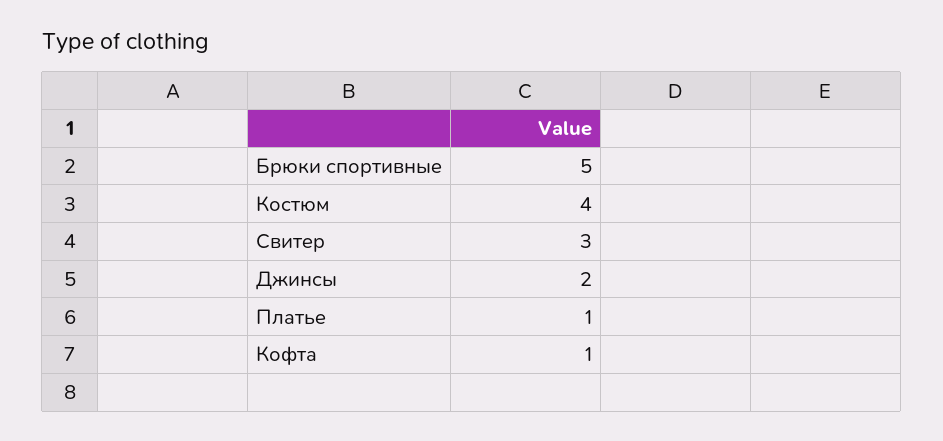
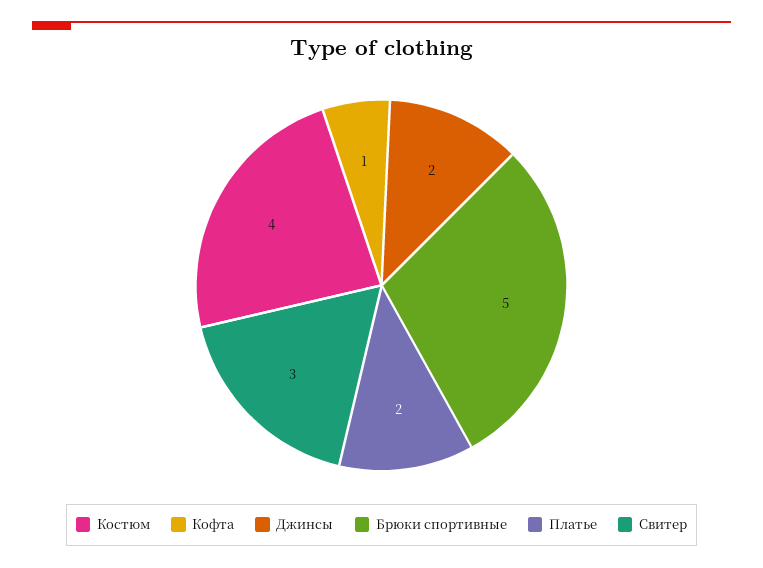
  {
    "Брюки спортивные": 5,
    "Костюм": 4,
    "Свитер": 3,
    "Джинсы": 2,
-   "Платье": 1,
+   "Платье": 2,
    "Кофта": 1
  }

